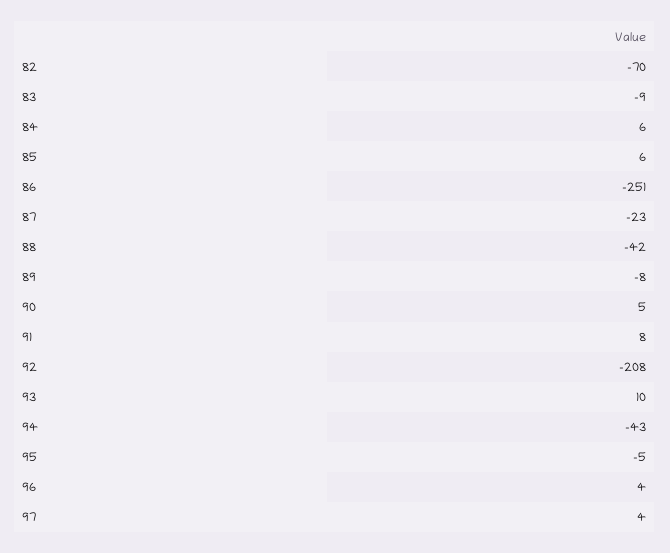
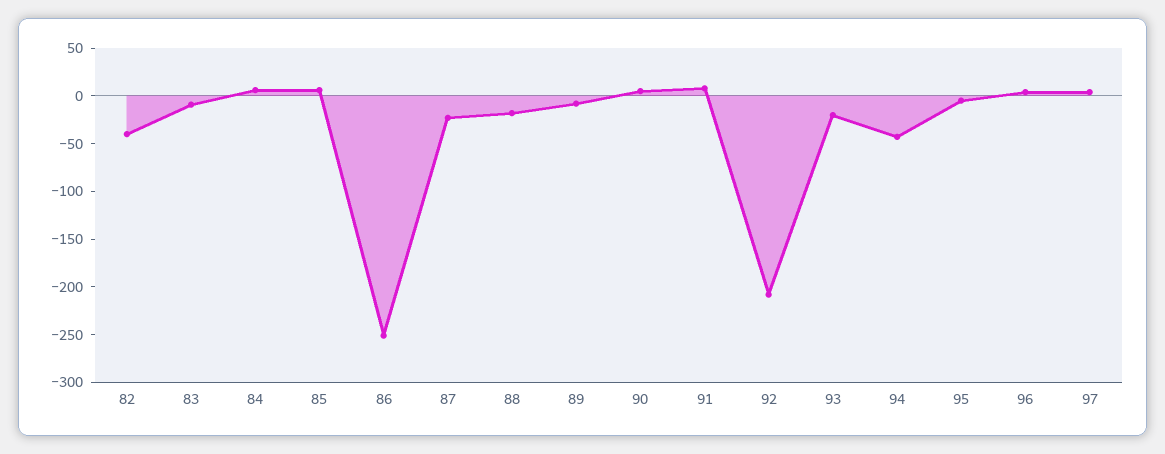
  {
-   "82": -70,
+   "82": -40,
    "83": -9,
    "84": 6,
    "85": 6,
    "86": -251,
    "87": -23,
-   "88": -42,
+   "88": -20,
    "89": -8,
    "90": 5,
    "91": 8,
    "92": -208,
-   "93": 10,
+   "93": -20,
    "94": -43,
    "95": -5,
    "96": 4,
    "97": 4
  }

